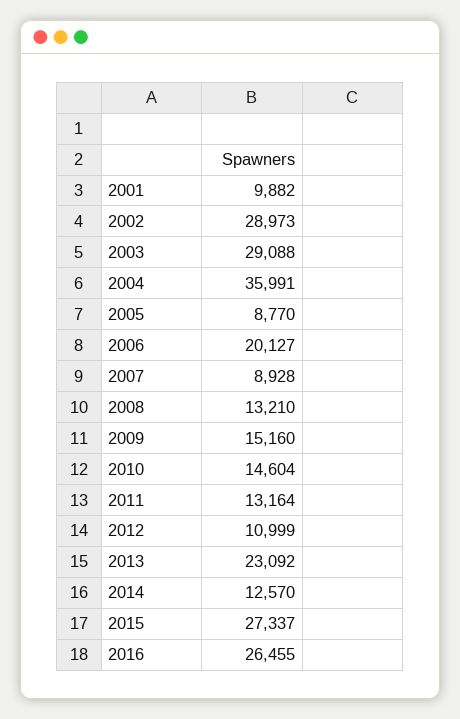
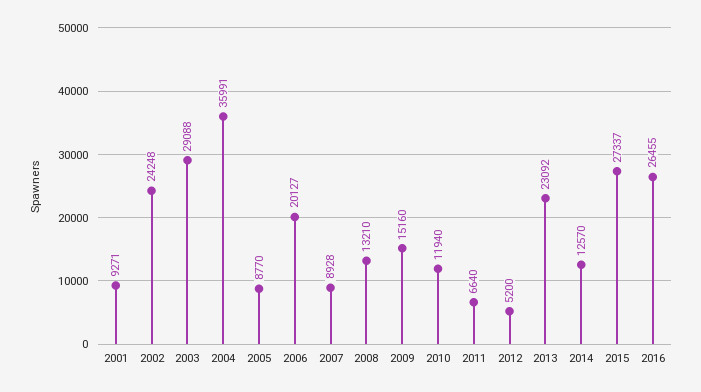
  {
-   "2001": 9882,
+   "2001": 9271,
-   "2002": 28973,
+   "2002": 24248,
    "2003": 29088,
    "2004": 35991,
    "2005": 8770,
    "2006": 20127,
    "2007": 8928,
    "2008": 13210,
    "2009": 15160,
-   "2010": 14604,
+   "2010": 11940,
-   "2011": 13164,
+   "2011": 6640,
-   "2012": 10999,
+   "2012": 5200,
    "2013": 23092,
    "2014": 12570,
    "2015": 27337,
    "2016": 26455
  }

